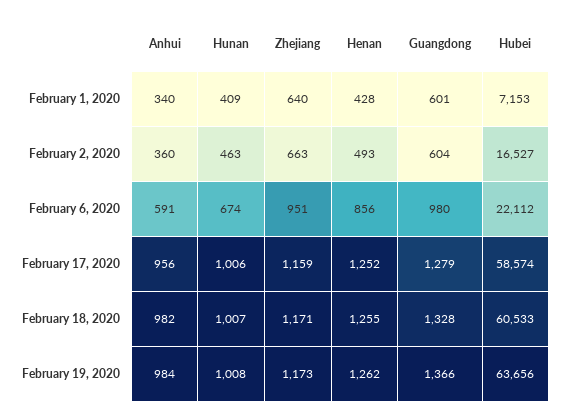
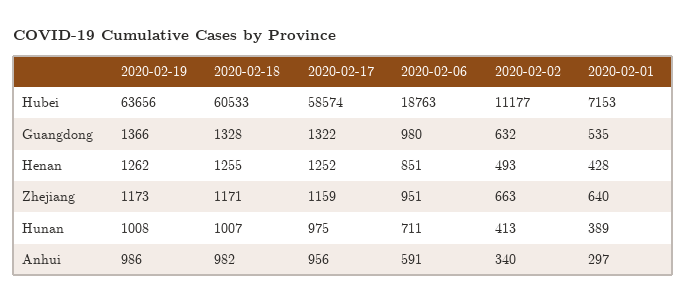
  {
    "Anhui": {
-     "February 1, 2020": 340,
+     "February 1, 2020": 297,
-     "February 2, 2020": 360,
+     "February 2, 2020": 340,
      "February 6, 2020": 591,
      "February 17, 2020": 956,
      "February 18, 2020": 982,
-     "February 19, 2020": 984
+     "February 19, 2020": 986
    },
    "Hunan": {
-     "February 1, 2020": 409,
+     "February 1, 2020": 389,
-     "February 2, 2020": 463,
+     "February 2, 2020": 413,
-     "February 6, 2020": 674,
+     "February 6, 2020": 711,
-     "February 17, 2020": 1006,
+     "February 17, 2020": 975,
      "February 18, 2020": 1007,
      "February 19, 2020": 1008
    },
    "Zhejiang": {
      "February 1, 2020": 640,
      "February 2, 2020": 663,
      "February 6, 2020": 951,
      "February 17, 2020": 1159,
      "February 18, 2020": 1171,
      "February 19, 2020": 1173
    },
    "Henan": {
      "February 1, 2020": 428,
      "February 2, 2020": 493,
-     "February 6, 2020": 856,
+     "February 6, 2020": 851,
      "February 17, 2020": 1252,
      "February 18, 2020": 1255,
      "February 19, 2020": 1262
    },
    "Guangdong": {
-     "February 1, 2020": 601,
+     "February 1, 2020": 535,
-     "February 2, 2020": 604,
+     "February 2, 2020": 632,
      "February 6, 2020": 980,
-     "February 17, 2020": 1279,
+     "February 17, 2020": 1322,
      "February 18, 2020": 1328,
      "February 19, 2020": 1366
    },
    "Hubei": {
      "February 1, 2020": 7153,
-     "February 2, 2020": 16527,
+     "February 2, 2020": 11177,
-     "February 6, 2020": 22112,
+     "February 6, 2020": 18763,
      "February 17, 2020": 58574,
      "February 18, 2020": 60533,
      "February 19, 2020": 63656
    }
  }

